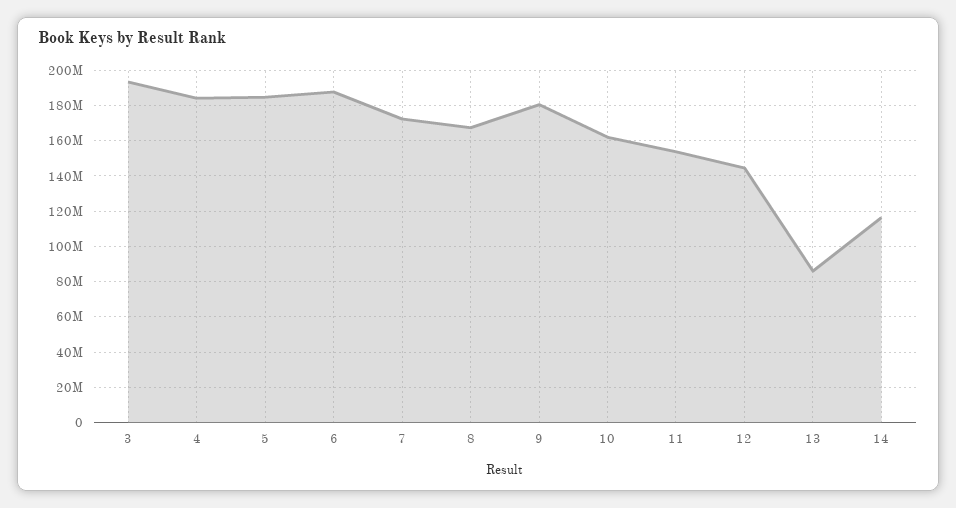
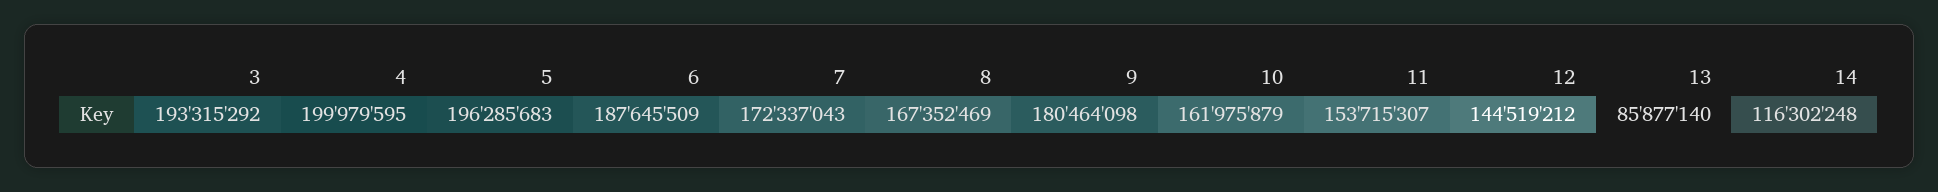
  {
    "3": 193315292,
-   "4": 185000000,
+   "4": 199979595,
-   "5": 185000000,
+   "5": 196285683,
    "6": 187645509,
    "7": 172337043,
    "8": 167352469,
    "9": 180464098,
    "10": 161975879,
    "11": 153715307,
    "12": 144519212,
    "13": 85877140,
    "14": 116302248
  }

